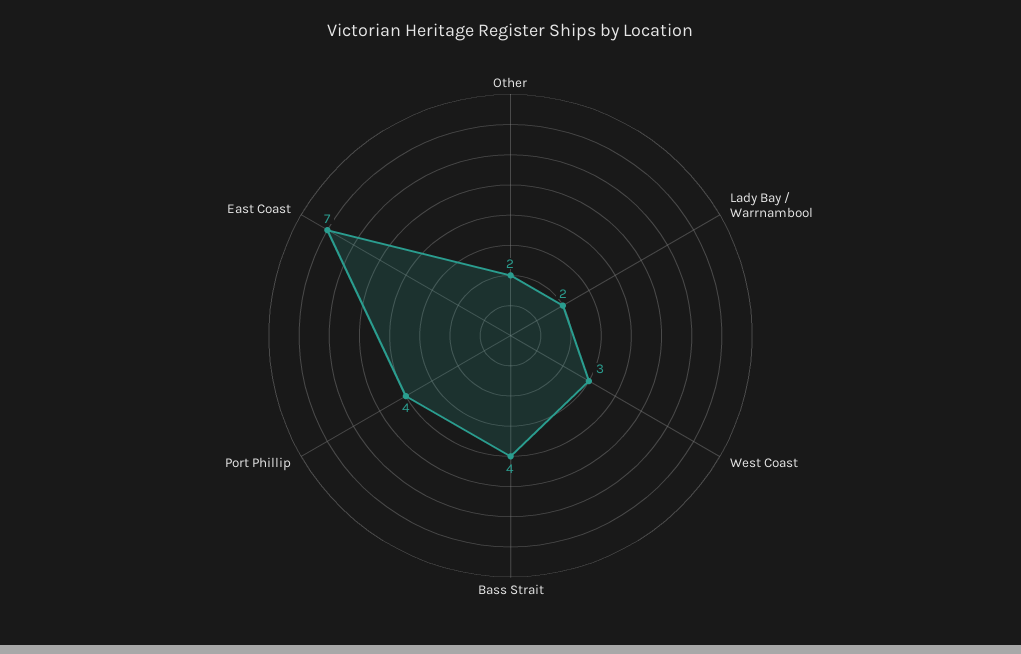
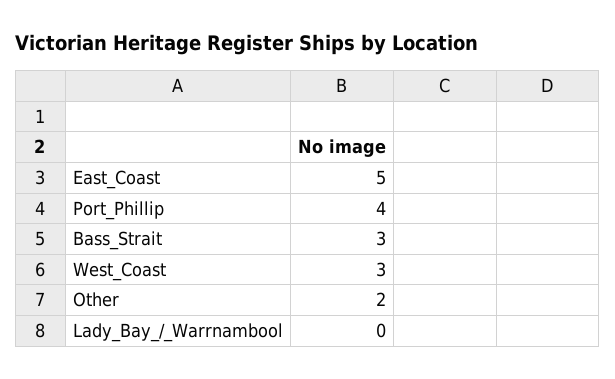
  {
    "Other": 2,
-   "Lady Bay / Warrnambool": 2,
+   "Lady Bay / Warrnambool": 0,
    "West Coast": 3,
-   "Bass Strait": 4,
+   "Bass Strait": 3,
    "Port Phillip": 4,
-   "East Coast": 7
+   "East Coast": 5
  }

